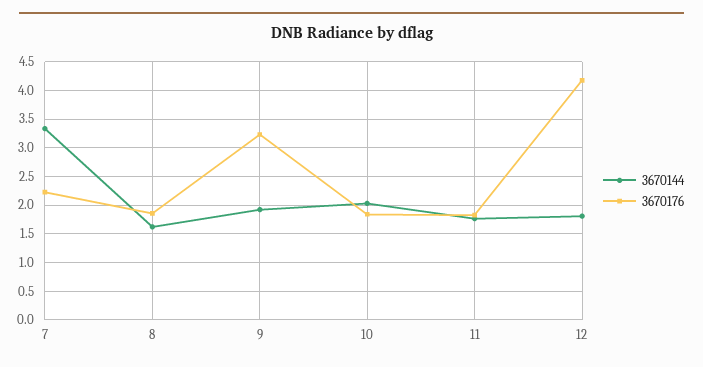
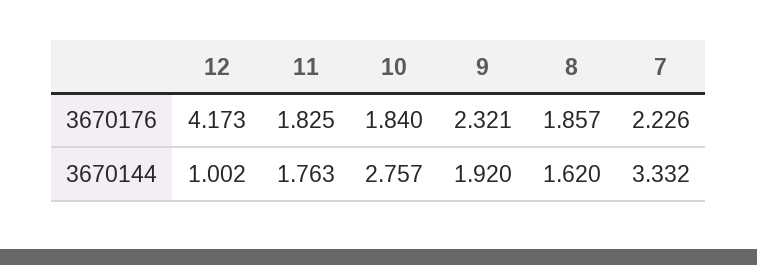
  {
    "3670144": {
      "7": 3.332,
      "8": 1.62,
      "9": 1.92,
-     "10": 2,
+     "10": 2.757,
      "11": 1.763,
-     "12": 1.75
+     "12": 1.002
    },
    "3670176": {
      "7": 2.226,
      "8": 1.857,
-     "9": 3.25,
+     "9": 2.321,
      "10": 1.84,
      "11": 1.825,
      "12": 4.173
    }
  }

